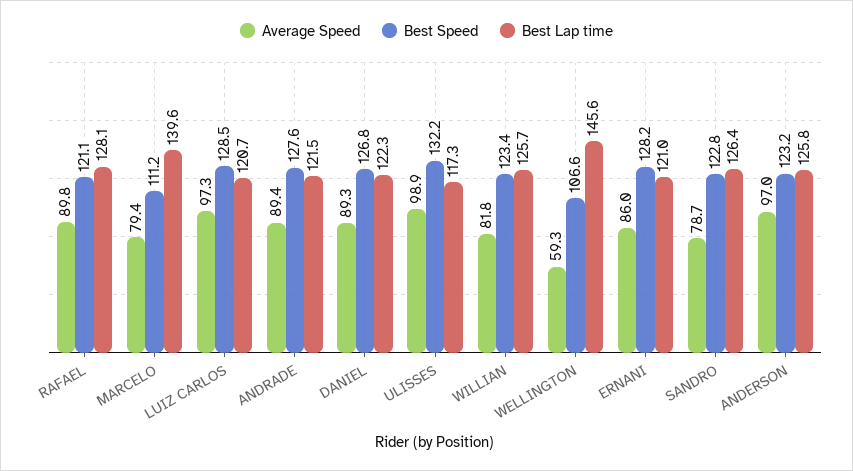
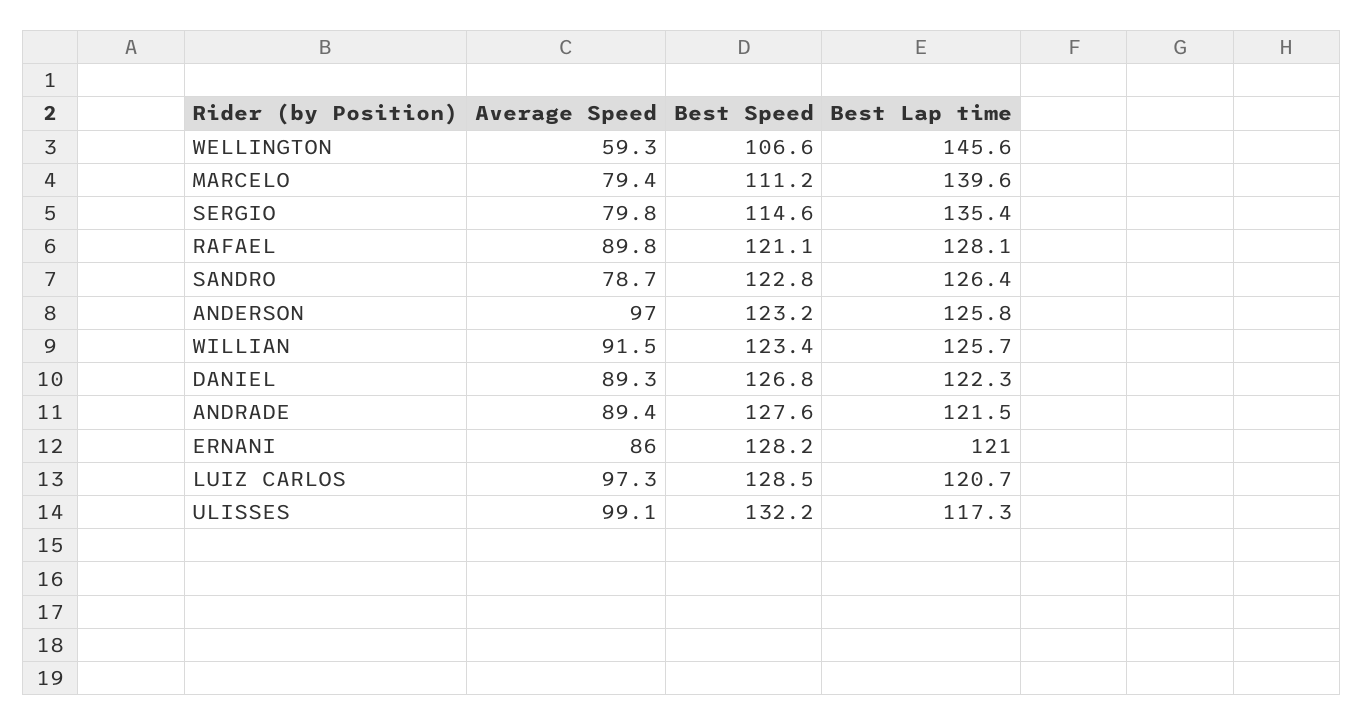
  {
    "Average Speed": {
      "RAFAEL": 89.8,
      "MARCELO": 79.4,
      "LUIZ CARLOS": 97.3,
      "ANDRADE": 89.4,
      "DANIEL": 89.3,
-     "ULISSES": 98.9,
+     "ULISSES": 99.1,
-     "WILLIAN": 81.8,
+     "WILLIAN": 91.5,
      "WELLINGTON": 59.3,
      "ERNANI": 86,
      "SANDRO": 78.7,
-     "ANDERSON": 97
+     "ANDERSON": 97,
+     "SERGIO": 79.8
    },
    "Best Speed": {
      "RAFAEL": 121.1,
      "MARCELO": 111.2,
      "LUIZ CARLOS": 128.5,
      "ANDRADE": 127.6,
      "DANIEL": 126.8,
      "ULISSES": 132.2,
      "WILLIAN": 123.4,
      "WELLINGTON": 106.6,
      "ERNANI": 128.2,
      "SANDRO": 122.8,
-     "ANDERSON": 123.2
+     "ANDERSON": 123.2,
+     "SERGIO": 114.6
    },
    "Best Lap time": {
      "RAFAEL": 128.1,
      "MARCELO": 139.6,
      "LUIZ CARLOS": 120.7,
      "ANDRADE": 121.5,
      "DANIEL": 122.3,
      "ULISSES": 117.3,
      "WILLIAN": 125.7,
      "WELLINGTON": 145.6,
      "ERNANI": 121,
      "SANDRO": 126.4,
-     "ANDERSON": 125.8
+     "ANDERSON": 125.8,
+     "SERGIO": 135.4
    }
  }

